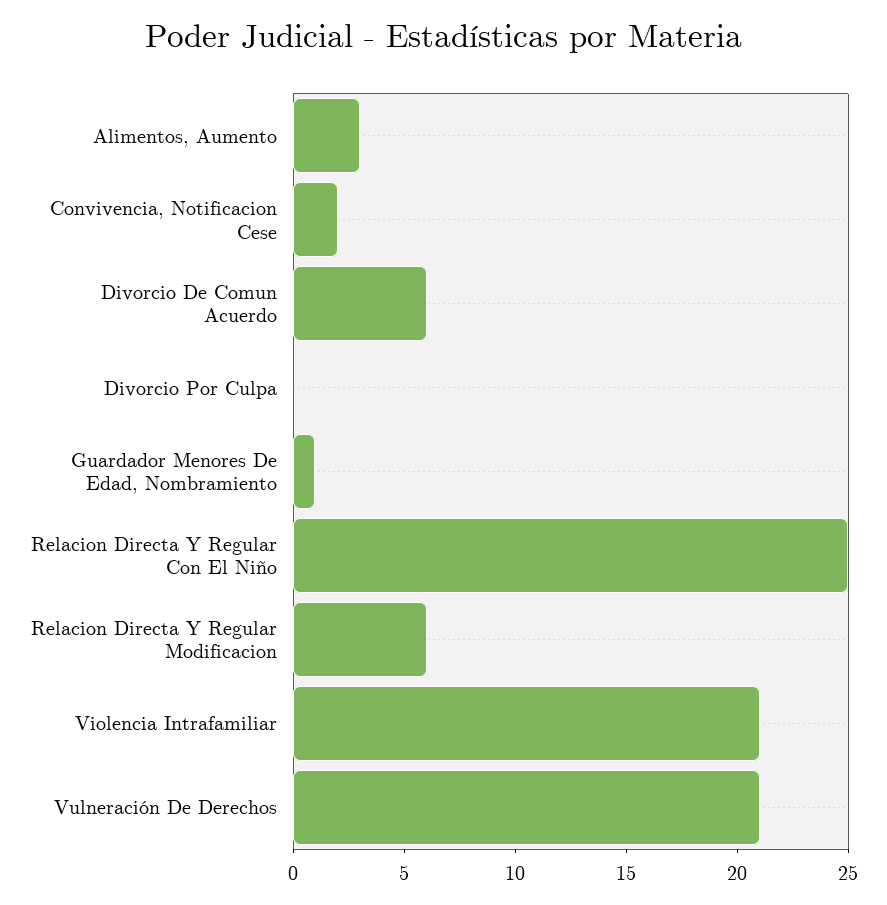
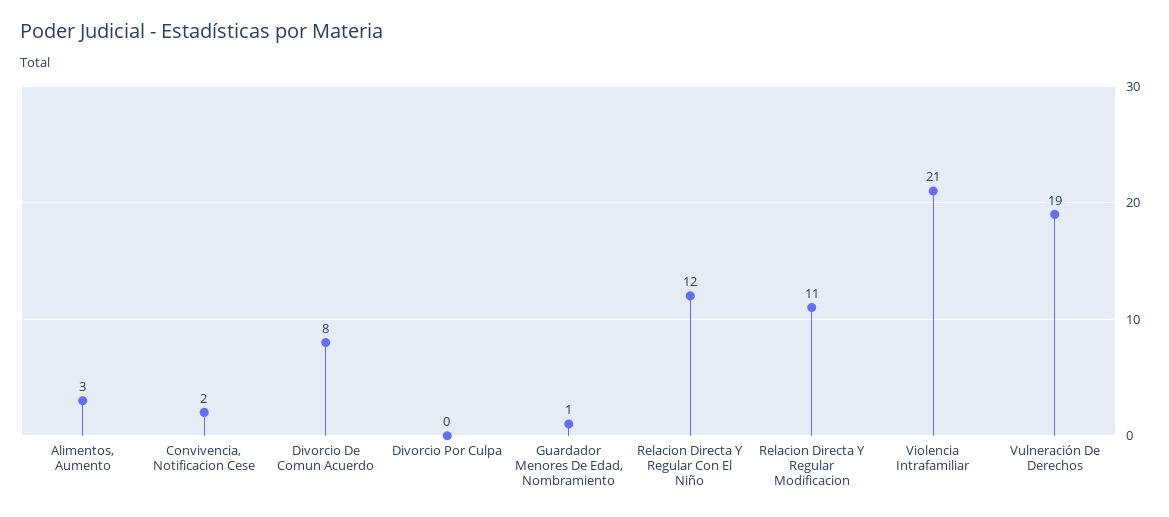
  {
    "Alimentos, Aumento": 3,
    "Convivencia, Notificacion Cese": 2,
-   "Divorcio De Comun Acuerdo": 6,
+   "Divorcio De Comun Acuerdo": 8,
    "Divorcio Por Culpa": 0,
    "Guardador Menores De Edad, Nombramiento": 1,
-   "Relacion Directa Y Regular Con El Niño": 25,
+   "Relacion Directa Y Regular Con El Niño": 12,
-   "Relacion Directa Y Regular Modificacion": 6,
+   "Relacion Directa Y Regular Modificacion": 11,
    "Violencia Intrafamiliar": 21,
-   "Vulneración De Derechos": 21
+   "Vulneración De Derechos": 19
  }

